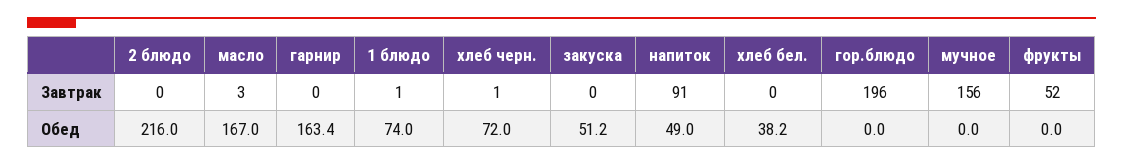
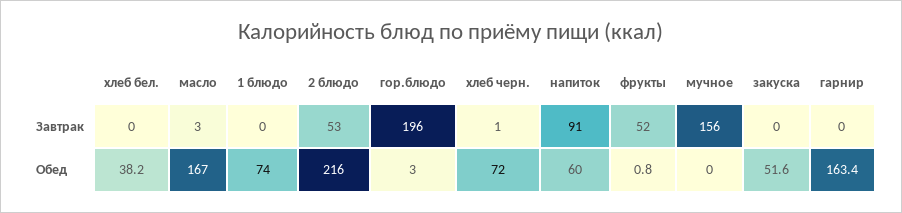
  {
    "2 блюдо": {
-     "Завтрак": 0,
+     "Завтрак": 53,
      "Обед": 216
    },
    "масло": {
      "Завтрак": 3,
      "Обед": 167
    },
    "гарнир": {
      "Завтрак": 0,
      "Обед": 163.4
    },
    "1 блюдо": {
-     "Завтрак": 1,
+     "Завтрак": 0,
      "Обед": 74
    },
    "хлеб черн.": {
      "Завтрак": 1,
      "Обед": 72
    },
    "закуска": {
      "Завтрак": 0,
-     "Обед": 51.2
+     "Обед": 51.6
    },
    "напиток": {
      "Завтрак": 91,
-     "Обед": 49
+     "Обед": 60
    },
    "хлеб бел.": {
      "Завтрак": 0,
      "Обед": 38.2
    },
    "гор.блюдо": {
      "Завтрак": 196,
-     "Обед": 0
+     "Обед": 3
    },
    "мучное": {
      "Завтрак": 156,
      "Обед": 0
    },
    "фрукты": {
      "Завтрак": 52,
-     "Обед": 0
+     "Обед": 0.8
    }
  }

